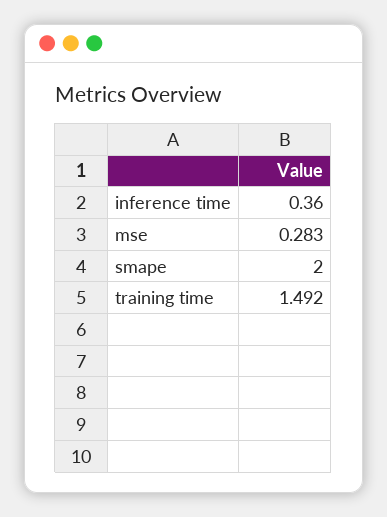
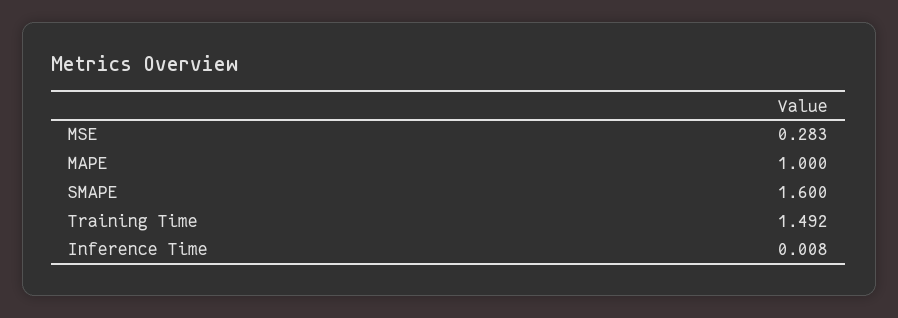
  {
-   "inference time": 0.36,
+   "inference time": 0.008,
    "mse": 0.283,
-   "smape": 2,
+   "smape": 1.6,
-   "training time": 1.492
+   "training time": 1.492,
+   "MAPE": 1
  }

